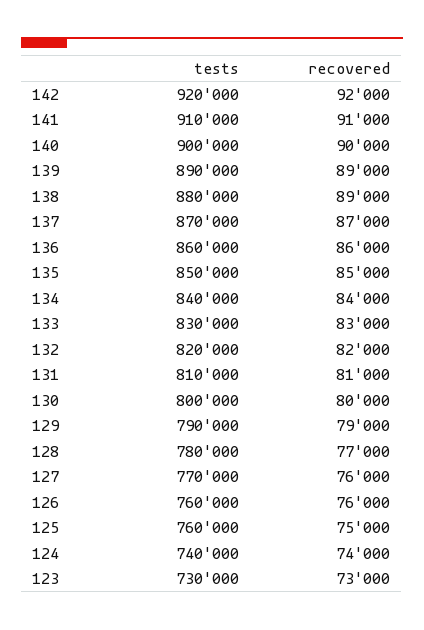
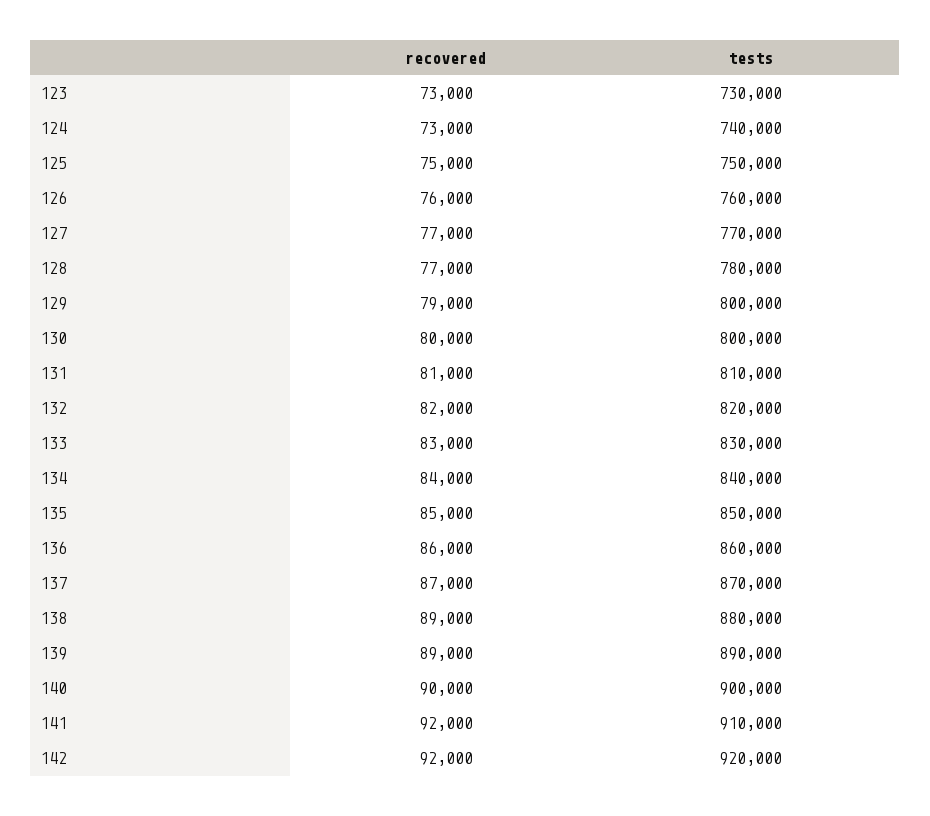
  {
    "tests": {
      "142": 920000,
      "141": 910000,
      "140": 900000,
      "139": 890000,
      "138": 880000,
      "137": 870000,
      "136": 860000,
      "135": 850000,
      "134": 840000,
      "133": 830000,
      "132": 820000,
      "131": 810000,
      "130": 800000,
-     "129": 790000,
+     "129": 800000,
      "128": 780000,
      "127": 770000,
      "126": 760000,
-     "125": 760000,
+     "125": 750000,
      "124": 740000,
      "123": 730000
    },
    "recovered": {
      "142": 92000,
-     "141": 91000,
+     "141": 92000,
      "140": 90000,
      "139": 89000,
      "138": 89000,
      "137": 87000,
      "136": 86000,
      "135": 85000,
      "134": 84000,
      "133": 83000,
      "132": 82000,
      "131": 81000,
      "130": 80000,
      "129": 79000,
      "128": 77000,
-     "127": 76000,
+     "127": 77000,
      "126": 76000,
      "125": 75000,
-     "124": 74000,
+     "124": 73000,
      "123": 73000
    }
  }

